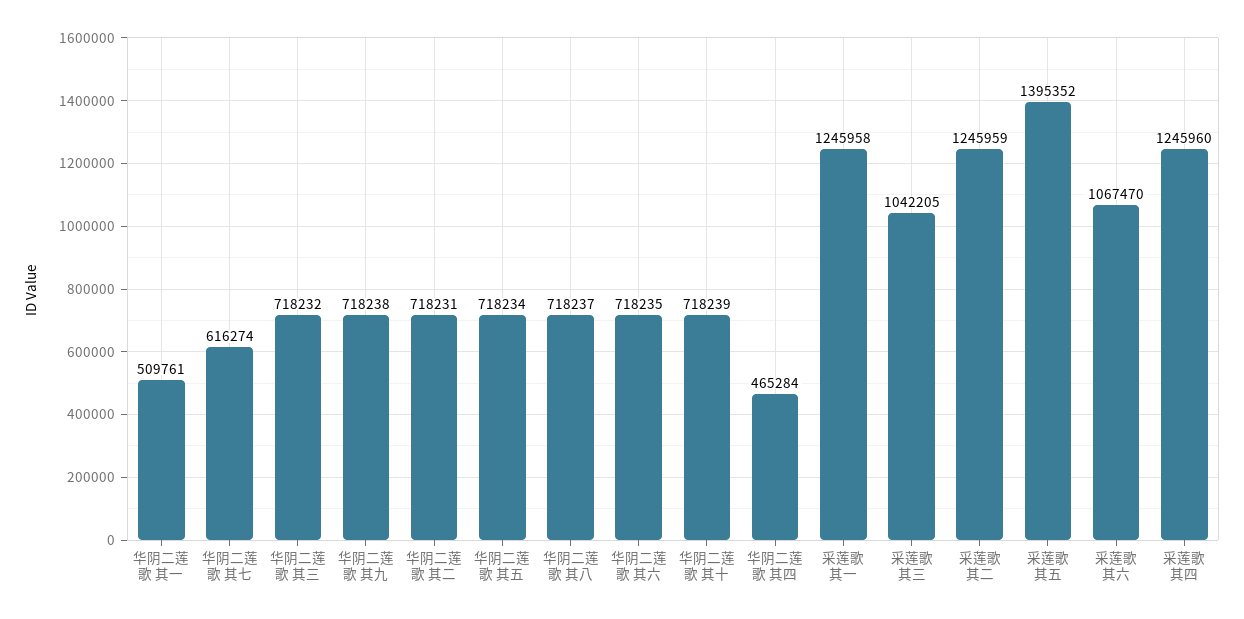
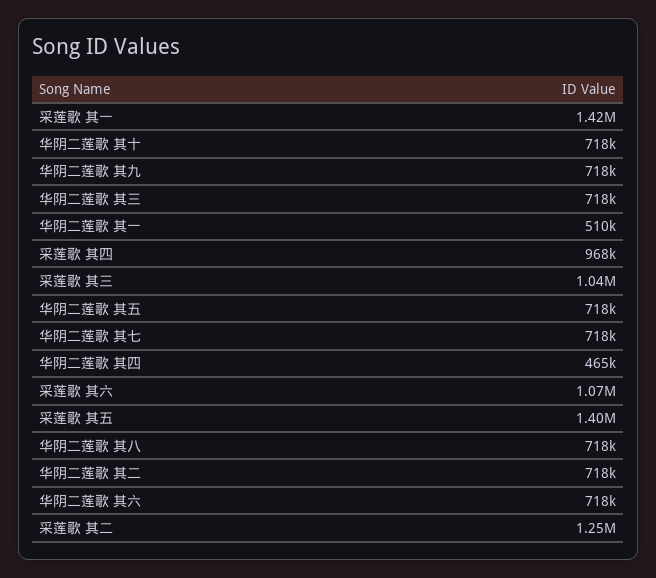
  {
    "华阴二莲歌 其一": 509761,
-   "华阴二莲歌 其七": 616274,
+   "华阴二莲歌 其七": 718000,
    "华阴二莲歌 其三": 718232,
    "华阴二莲歌 其九": 718238,
    "华阴二莲歌 其二": 718231,
    "华阴二莲歌 其五": 718234,
    "华阴二莲歌 其八": 718237,
    "华阴二莲歌 其六": 718235,
    "华阴二莲歌 其十": 718239,
    "华阴二莲歌 其四": 465284,
-   "采莲歌 其一": 1245958,
+   "采莲歌 其一": 1420000,
    "采莲歌 其三": 1042205,
    "采莲歌 其二": 1245959,
    "采莲歌 其五": 1395352,
    "采莲歌 其六": 1067470,
-   "采莲歌 其四": 1245960
+   "采莲歌 其四": 968000
  }

